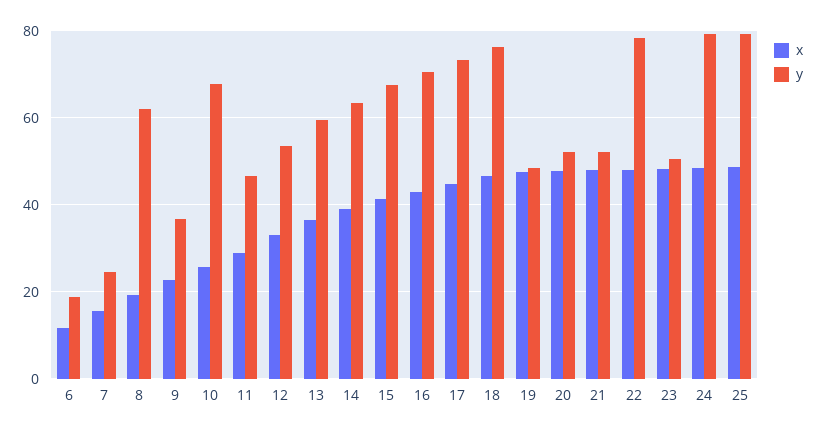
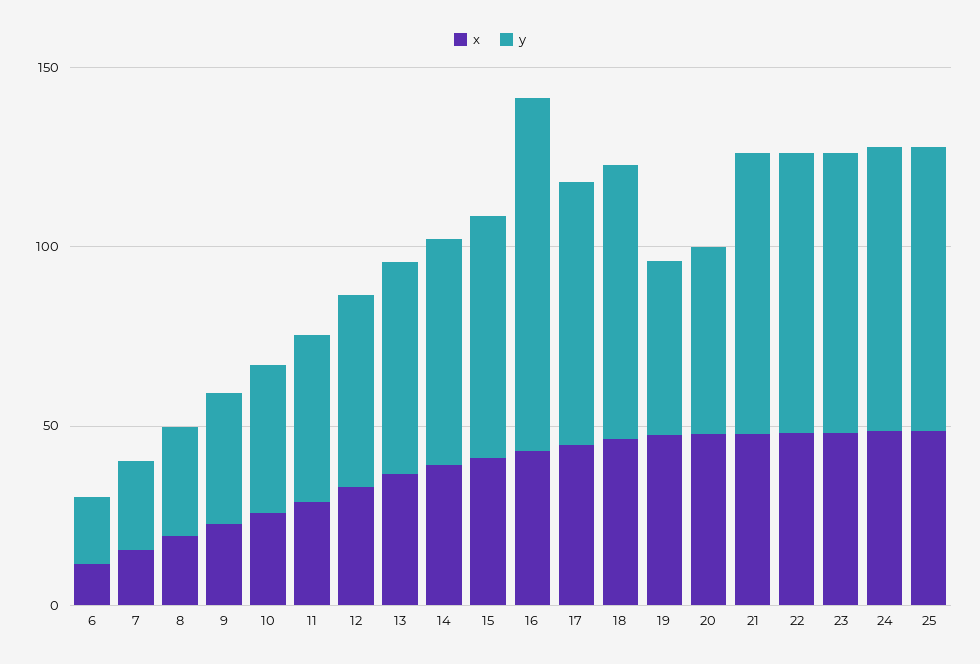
  {
    "x": {
      "6": 12,
      "7": 16,
      "8": 20,
      "9": 22,
      "10": 26,
      "11": 28,
      "12": 34,
      "13": 36,
      "14": 40,
      "15": 42,
      "16": 44,
      "17": 44,
      "18": 46,
      "19": 48,
      "20": 48,
      "21": 48,
      "22": 48,
      "23": 48,
      "24": 48,
      "25": 48
    },
    "y": {
      "6": 18,
      "7": 24,
-     "8": 62,
+     "8": 30,
      "9": 36,
-     "10": 68,
+     "10": 40,
      "11": 46,
      "12": 54,
      "13": 60,
      "14": 64,
      "15": 68,
-     "16": 70,
+     "16": 100,
      "17": 74,
      "18": 76,
      "19": 48,
      "20": 52,
-     "21": 52,
+     "21": 80,
      "22": 78,
-     "23": 50,
+     "23": 80,
      "24": 80,
      "25": 80
    }
  }

